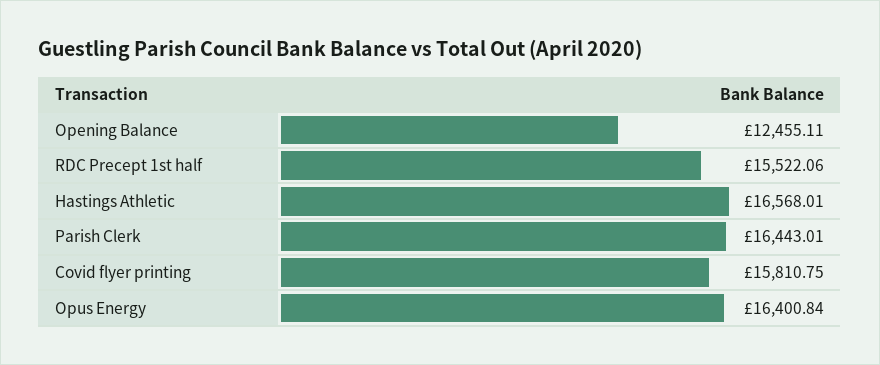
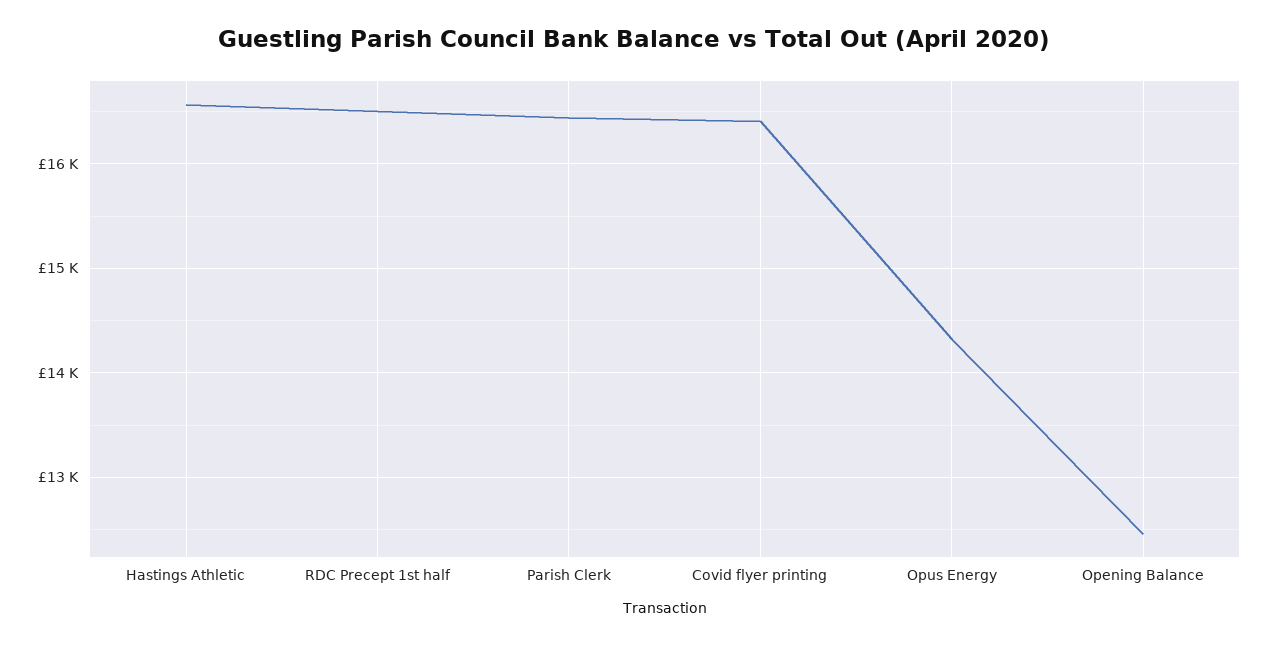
  {
    "Opening Balance": 12455.11,
-   "RDC Precept 1st half": 15522.06,
+   "RDC Precept 1st half": 16500,
    "Hastings Athletic": 16568.01,
    "Parish Clerk": 16443.01,
-   "Covid flyer printing": 15810.75,
+   "Covid flyer printing": 16400,
-   "Opus Energy": 16400.84
+   "Opus Energy": 14300
  }

